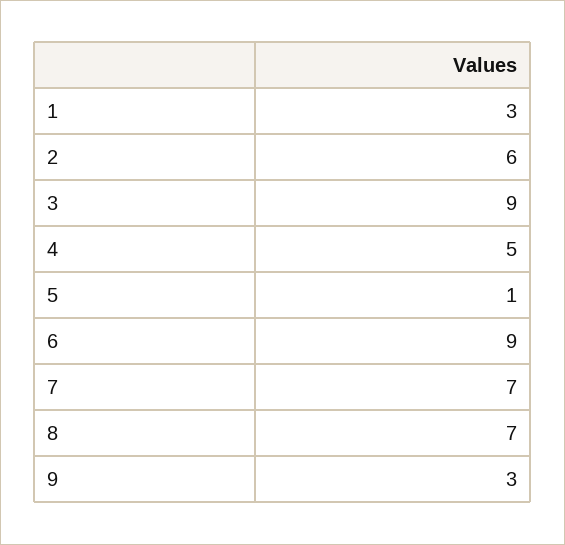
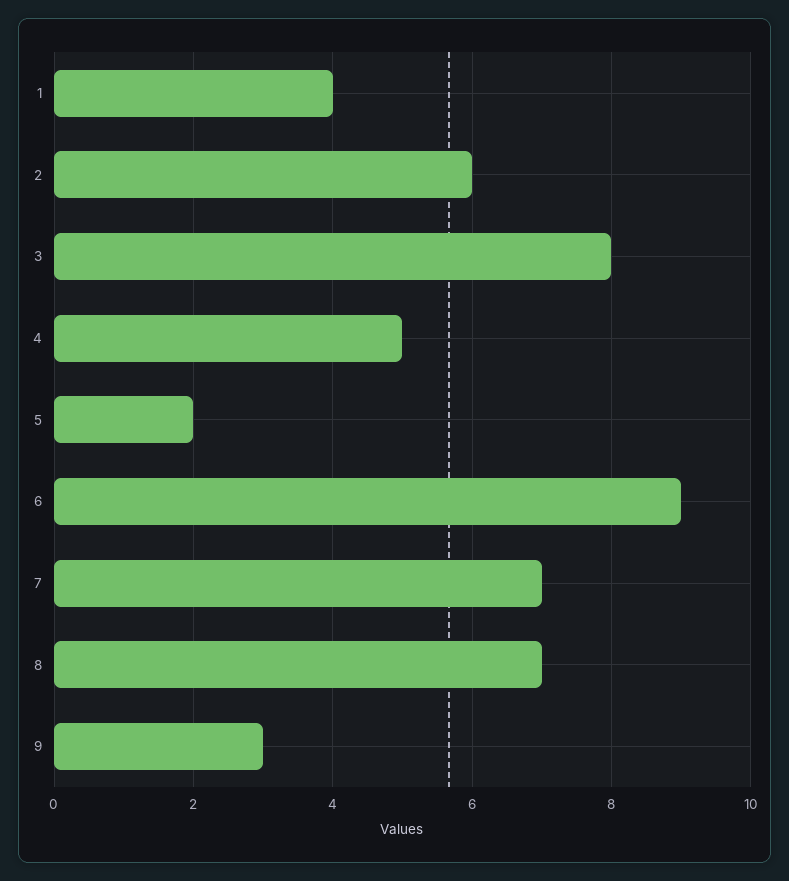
  {
-   "1": 3,
+   "1": 4,
    "2": 6,
-   "3": 9,
+   "3": 8,
    "4": 5,
-   "5": 1,
+   "5": 2,
    "6": 9,
    "7": 7,
    "8": 7,
    "9": 3
  }

